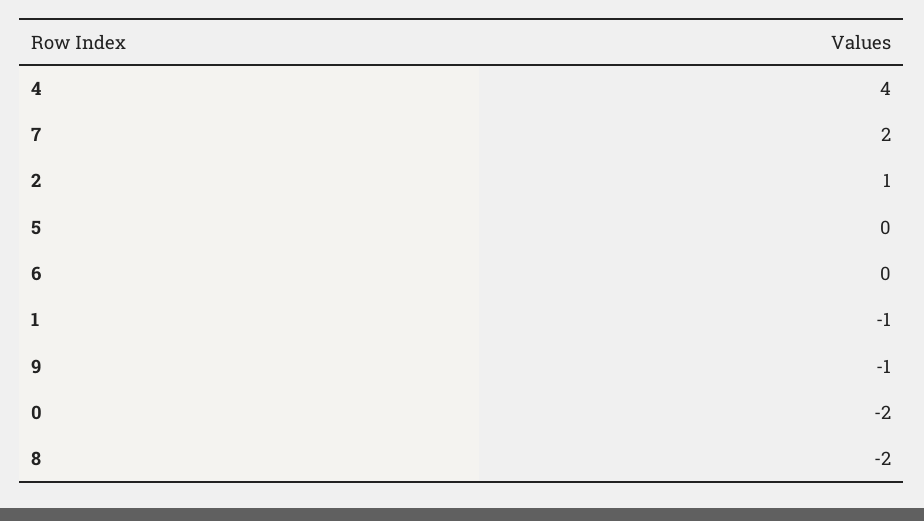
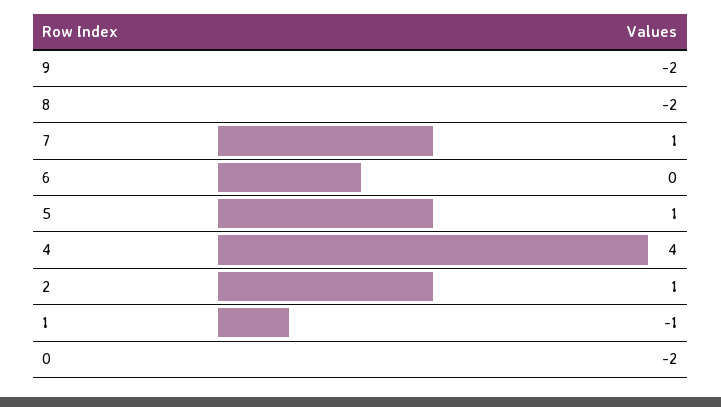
  {
    "4": 4,
-   "7": 2,
+   "7": 1,
    "2": 1,
-   "5": 0,
+   "5": 1,
    "6": 0,
    "1": -1,
-   "9": -1,
+   "9": -2,
    "0": -2,
    "8": -2
  }

